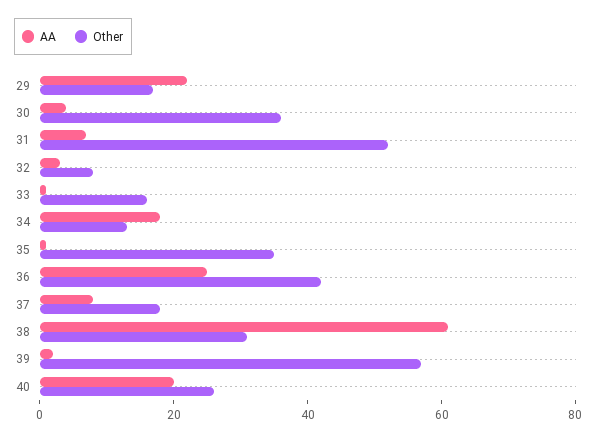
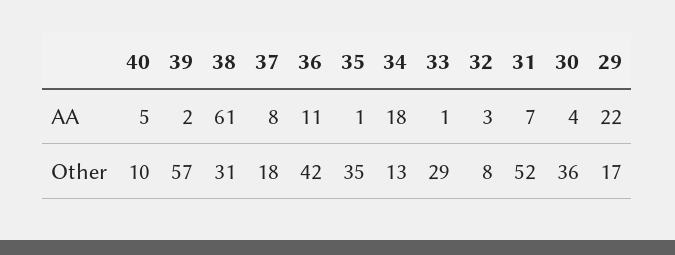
  {
    "AA": {
      "29": 22,
      "30": 4,
      "31": 7,
      "32": 3,
      "33": 1,
      "34": 18,
      "35": 1,
-     "36": 25,
+     "36": 11,
      "37": 8,
      "38": 61,
      "39": 2,
-     "40": 20
+     "40": 5
    },
    "Other": {
      "29": 17,
      "30": 36,
      "31": 52,
      "32": 8,
-     "33": 15,
+     "33": 29,
      "34": 13,
      "35": 35,
      "36": 42,
      "37": 18,
      "38": 31,
      "39": 57,
-     "40": 25
+     "40": 10
    }
  }

